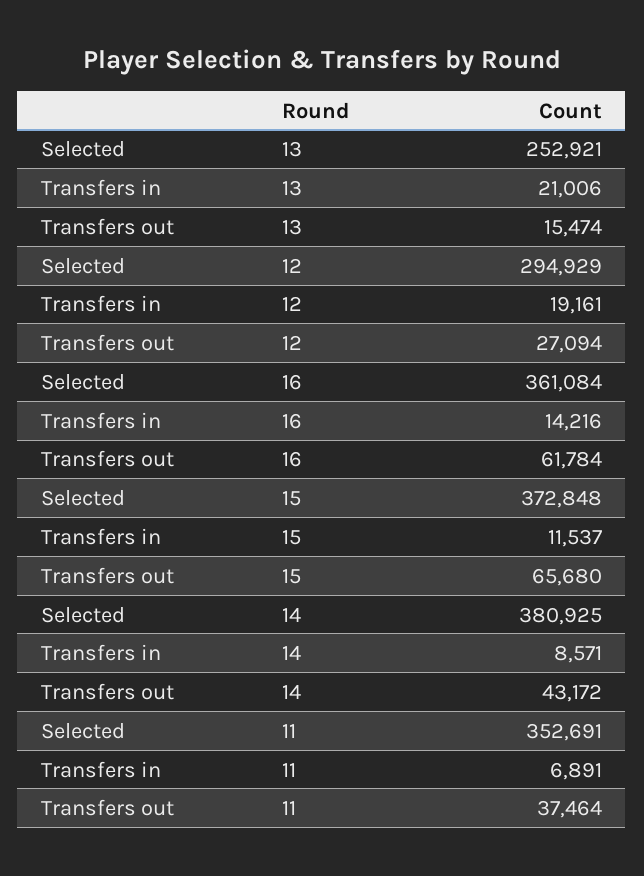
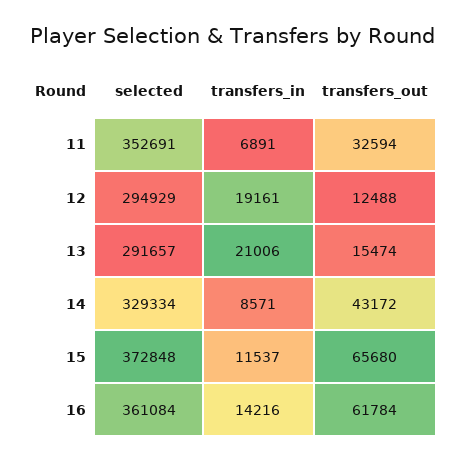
  {
    "Selected": {
-     "13": 252921,
+     "13": 291657,
      "12": 294929,
      "16": 361084,
      "15": 372848,
-     "14": 380925,
+     "14": 329334,
      "11": 352691
    },
    "Transfers in": {
      "13": 21006,
      "12": 19161,
      "16": 14216,
      "15": 11537,
      "14": 8571,
      "11": 6891
    },
    "Transfers out": {
      "13": 15474,
-     "12": 27094,
+     "12": 12488,
      "16": 61784,
      "15": 65680,
      "14": 43172,
-     "11": 37464
+     "11": 32594
    }
  }

